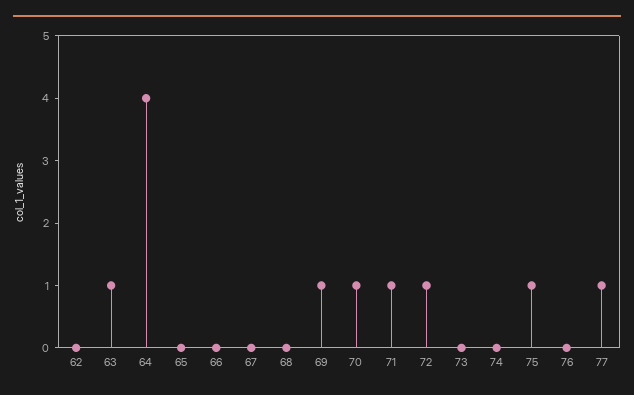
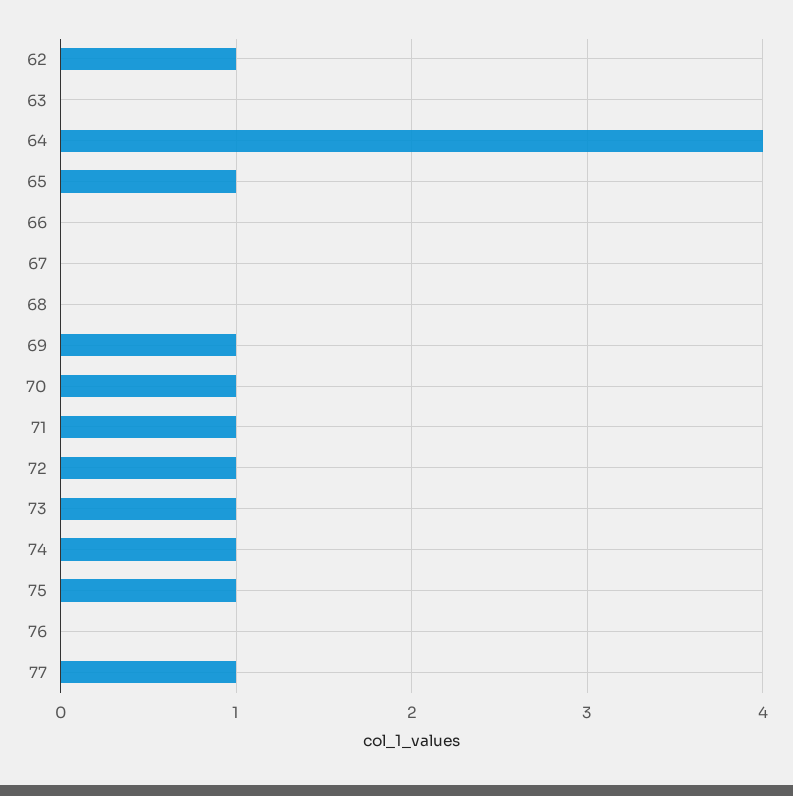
  {
-   "62": 0,
+   "62": 1,
-   "63": 1,
+   "63": 0,
    "64": 4,
-   "65": 0,
+   "65": 1,
    "66": 0,
    "67": 0,
    "68": 0,
    "69": 1,
    "70": 1,
    "71": 1,
    "72": 1,
-   "73": 0,
+   "73": 1,
-   "74": 0,
+   "74": 1,
    "75": 1,
    "76": 0,
    "77": 1
  }

